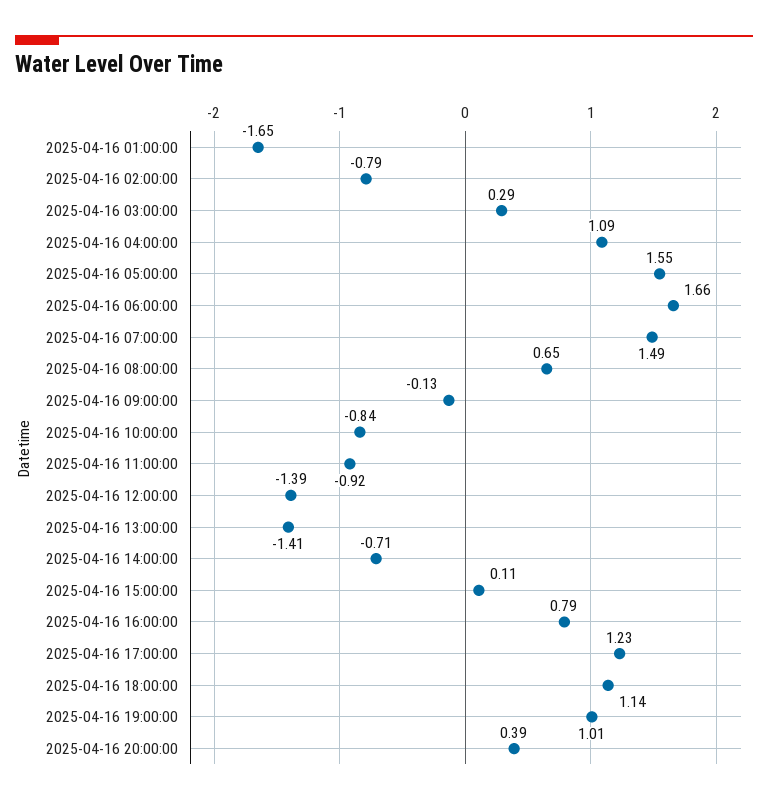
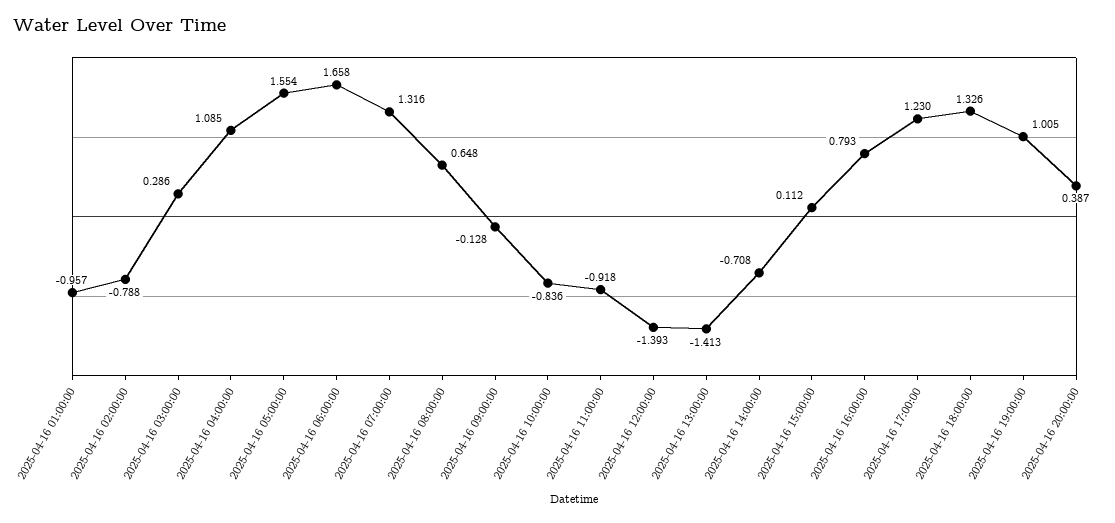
  {
-   "2025-04-16 01:00:00": -1.65,
+   "2025-04-16 01:00:00": -0.957,
    "2025-04-16 02:00:00": -0.788,
    "2025-04-16 03:00:00": 0.286,
    "2025-04-16 04:00:00": 1.085,
    "2025-04-16 05:00:00": 1.554,
    "2025-04-16 06:00:00": 1.658,
-   "2025-04-16 07:00:00": 1.49,
+   "2025-04-16 07:00:00": 1.316,
    "2025-04-16 08:00:00": 0.648,
    "2025-04-16 09:00:00": -0.128,
    "2025-04-16 10:00:00": -0.836,
    "2025-04-16 11:00:00": -0.918,
    "2025-04-16 12:00:00": -1.393,
    "2025-04-16 13:00:00": -1.413,
    "2025-04-16 14:00:00": -0.708,
    "2025-04-16 15:00:00": 0.112,
    "2025-04-16 16:00:00": 0.793,
    "2025-04-16 17:00:00": 1.23,
-   "2025-04-16 18:00:00": 1.14,
+   "2025-04-16 18:00:00": 1.326,
    "2025-04-16 19:00:00": 1.005,
    "2025-04-16 20:00:00": 0.387
  }

